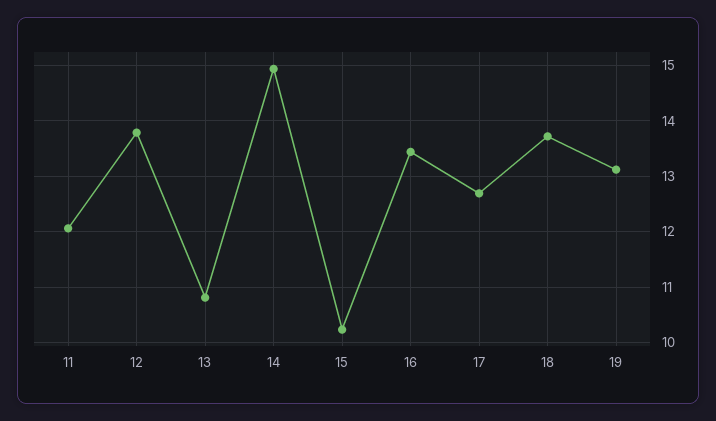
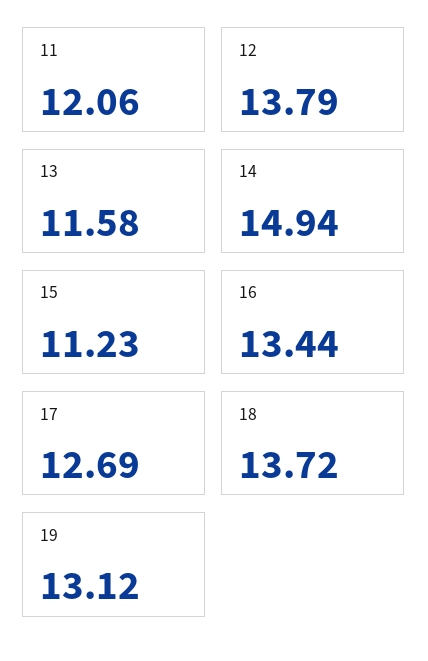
  {
    "11": 12.06,
    "12": 13.79,
-   "13": 10.8,
+   "13": 11.58,
    "14": 14.94,
-   "15": 10.2,
+   "15": 11.23,
    "16": 13.44,
    "17": 12.69,
    "18": 13.72,
    "19": 13.12
  }

